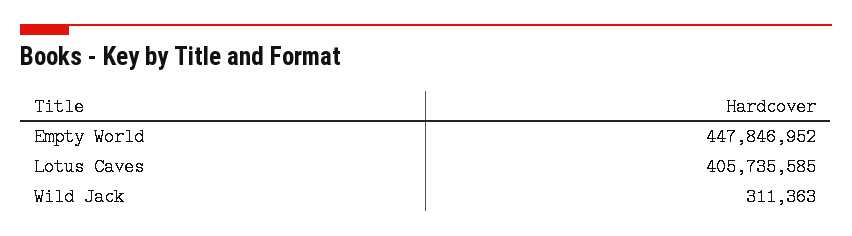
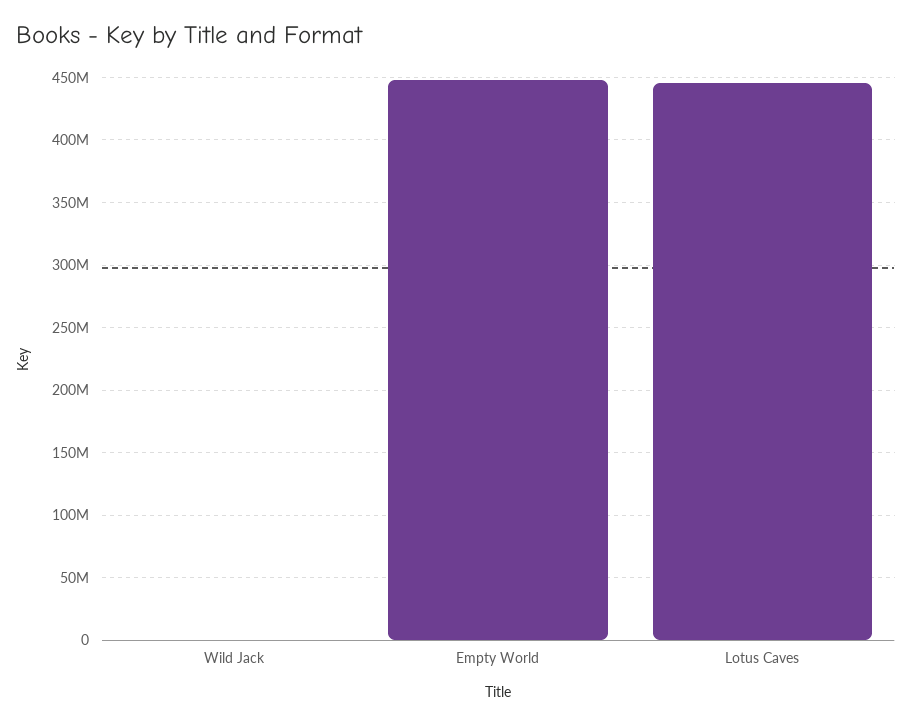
  {
    "Empty World": 447846952,
-   "Lotus Caves": 405735585,
+   "Lotus Caves": 445000000,
    "Wild Jack": 311363
  }

